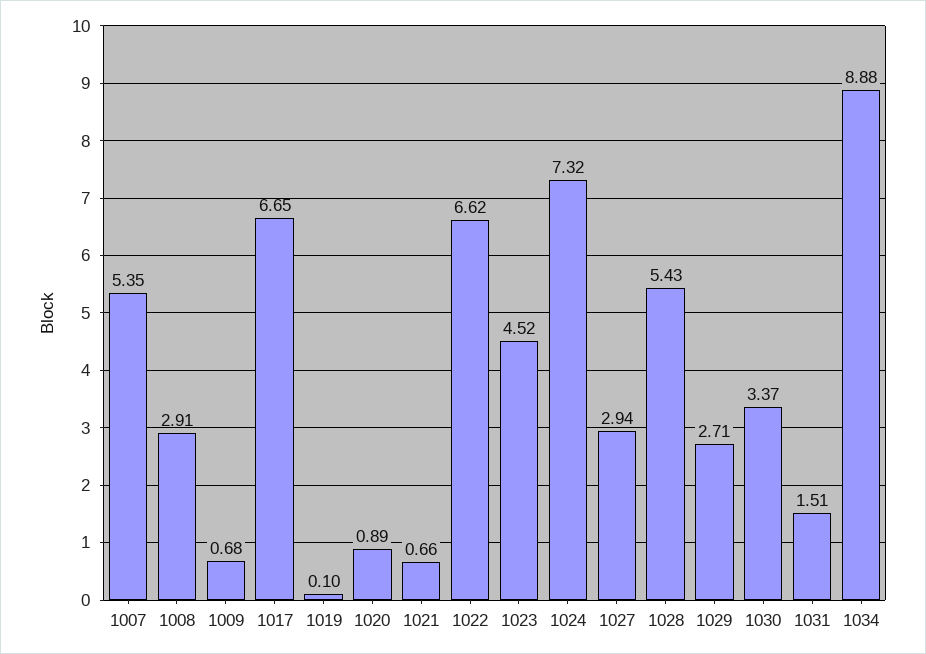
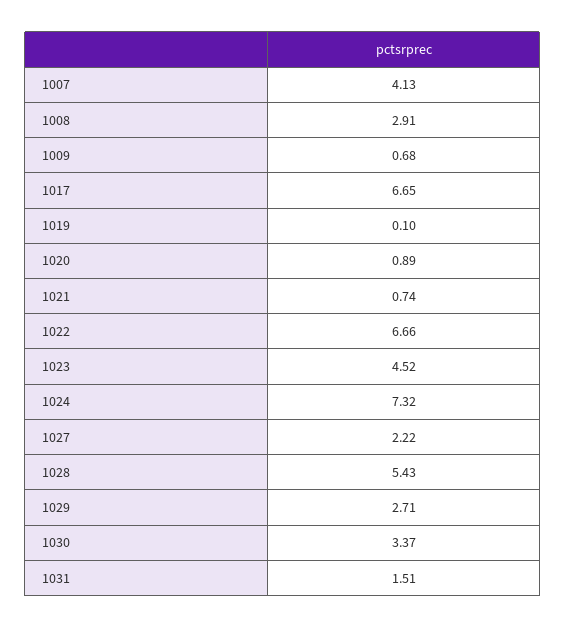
  {
-   "1007": 5.35,
+   "1007": 4.13,
    "1008": 2.91,
    "1009": 0.68,
    "1017": 6.65,
    "1019": 0.1,
    "1020": 0.89,
-   "1021": 0.66,
+   "1021": 0.74,
-   "1022": 6.62,
+   "1022": 6.66,
    "1023": 4.52,
    "1024": 7.32,
-   "1027": 2.94,
+   "1027": 2.22,
    "1028": 5.43,
    "1029": 2.71,
    "1030": 3.37,
-   "1031": 1.51,
+   "1031": 1.51
-   "1034": 8.88
  }

